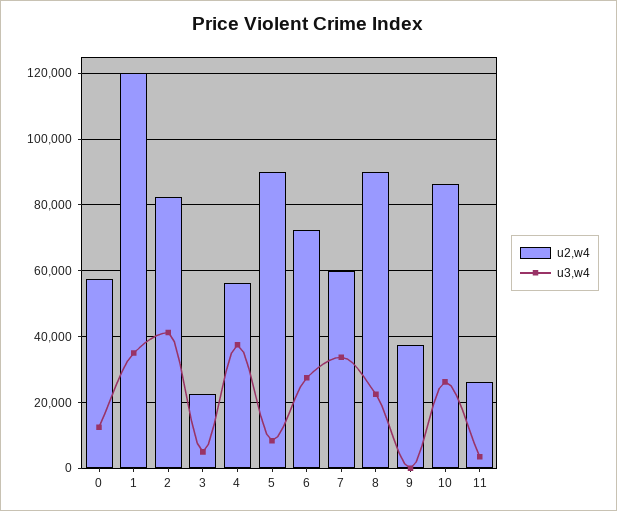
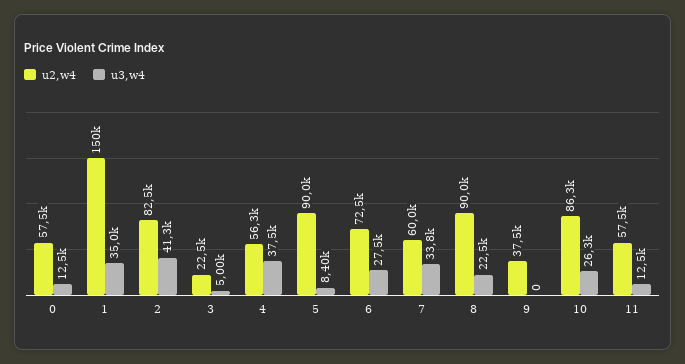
  {
    "u2,w4": {
      "0": 57500,
-     "1": 120000,
+     "1": 150000,
      "2": 82500,
      "3": 22500,
      "4": 56300,
      "5": 90000,
      "6": 72500,
      "7": 60000,
      "8": 90000,
      "9": 37500,
      "10": 86300,
-     "11": 26000
+     "11": 57500
    },
    "u3,w4": {
      "0": 12500,
      "1": 35000,
      "2": 41300,
      "3": 5000,
      "4": 37500,
      "5": 8400,
      "6": 27500,
      "7": 33800,
      "8": 22500,
      "9": 0,
      "10": 26300,
-     "11": 4000
+     "11": 12500
    }
  }

